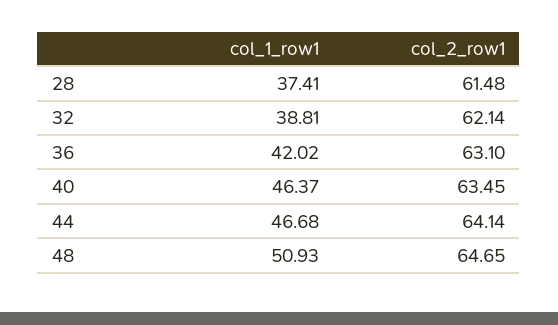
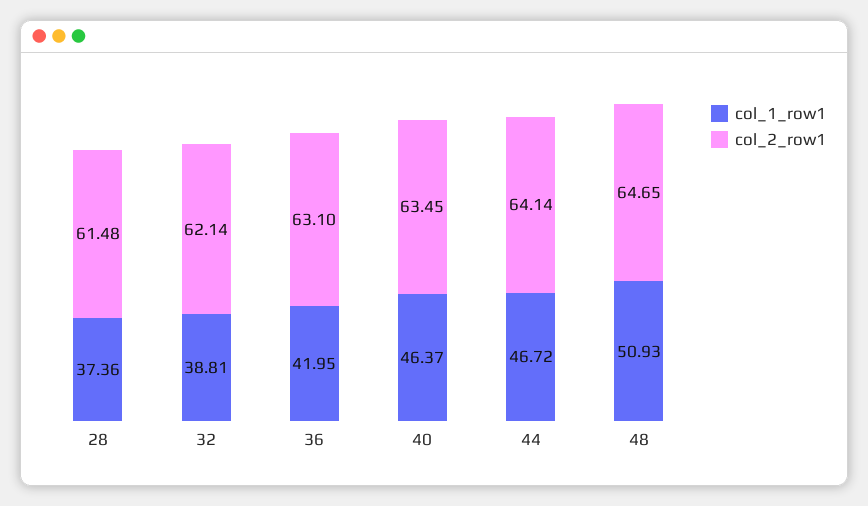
  {
    "col_1_row1": {
-     "28": 37.41,
+     "28": 37.36,
      "32": 38.81,
-     "36": 42.02,
+     "36": 41.95,
      "40": 46.37,
-     "44": 46.68,
+     "44": 46.72,
      "48": 50.93
    },
    "col_2_row1": {
      "28": 61.48,
      "32": 62.14,
      "36": 63.1,
      "40": 63.45,
      "44": 64.14,
      "48": 64.65
    }
  }

